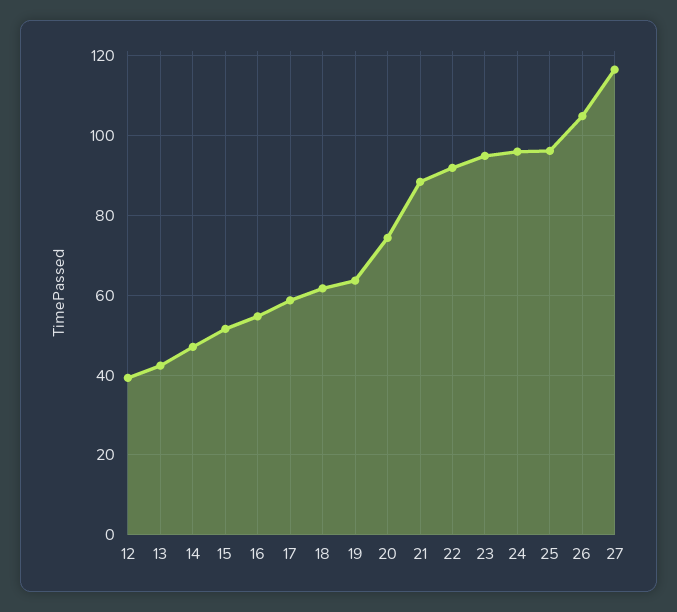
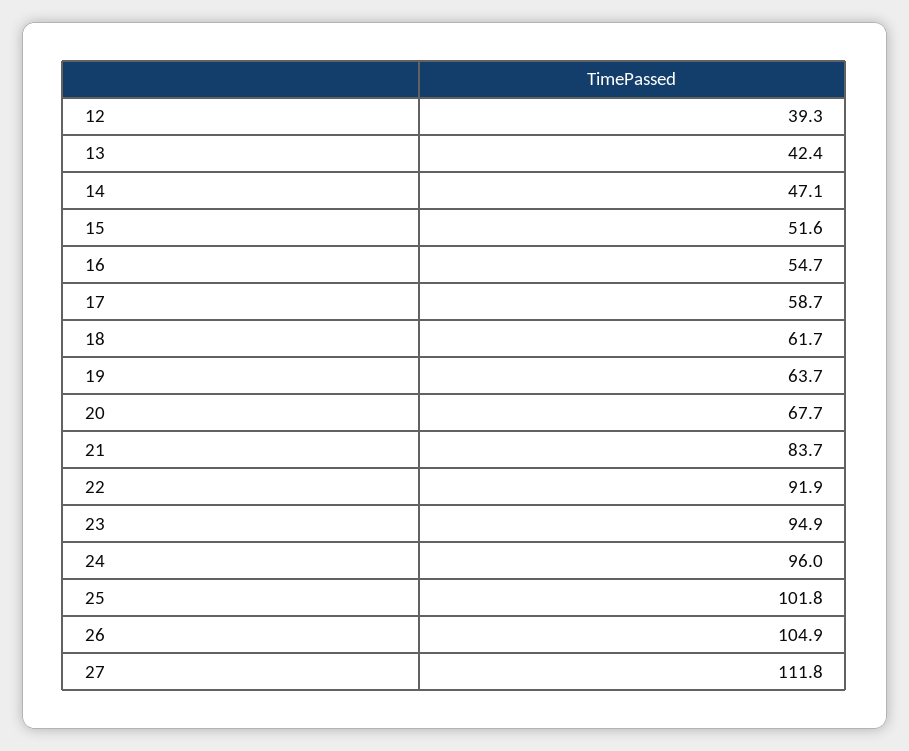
  {
    "12": 39.3,
    "13": 42.4,
    "14": 47.1,
    "15": 51.6,
    "16": 54.7,
    "17": 58.7,
    "18": 61.7,
    "19": 63.7,
-   "20": 74,
+   "20": 67.7,
-   "21": 88,
+   "21": 83.7,
    "22": 91.9,
    "23": 94.9,
    "24": 96,
-   "25": 96,
+   "25": 101.8,
    "26": 104.9,
-   "27": 116
+   "27": 111.8
  }

